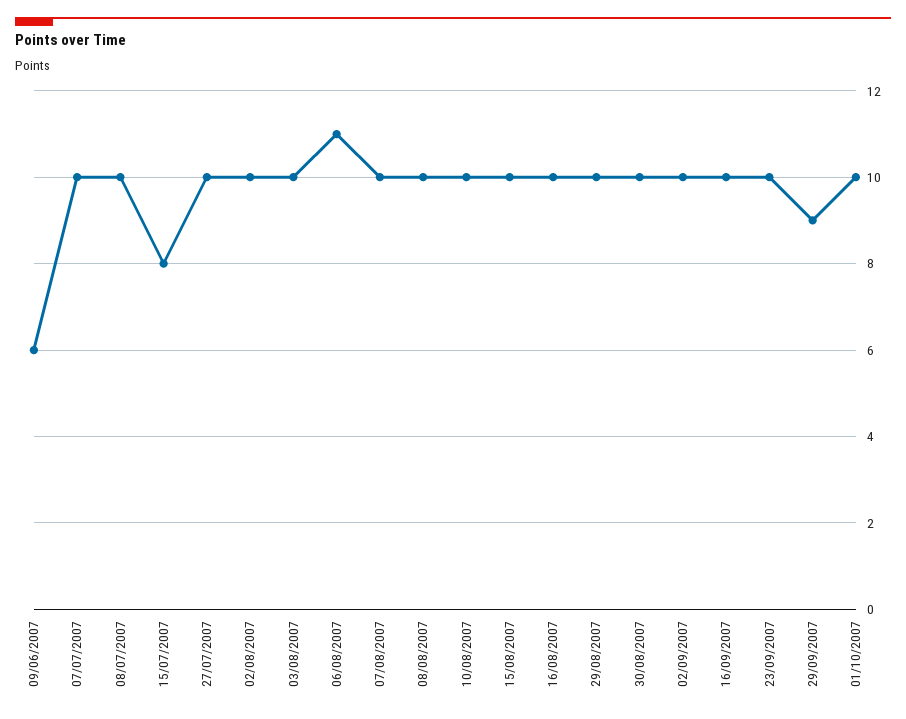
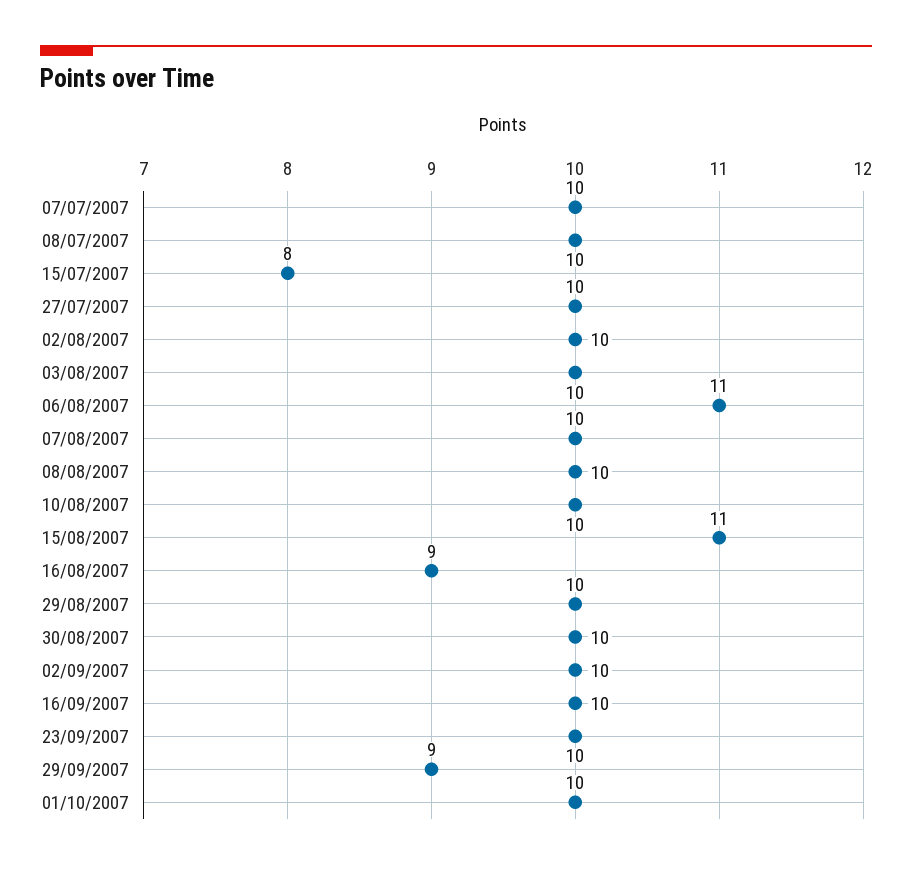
  {
-   "09/06/2007": 6,
    "07/07/2007": 10,
    "08/07/2007": 10,
    "15/07/2007": 8,
    "27/07/2007": 10,
    "02/08/2007": 10,
    "03/08/2007": 10,
    "06/08/2007": 11,
    "07/08/2007": 10,
    "08/08/2007": 10,
    "10/08/2007": 10,
-   "15/08/2007": 10,
+   "15/08/2007": 11,
-   "16/08/2007": 10,
+   "16/08/2007": 9,
    "29/08/2007": 10,
    "30/08/2007": 10,
    "02/09/2007": 10,
    "16/09/2007": 10,
    "23/09/2007": 10,
    "29/09/2007": 9,
    "01/10/2007": 10
  }

